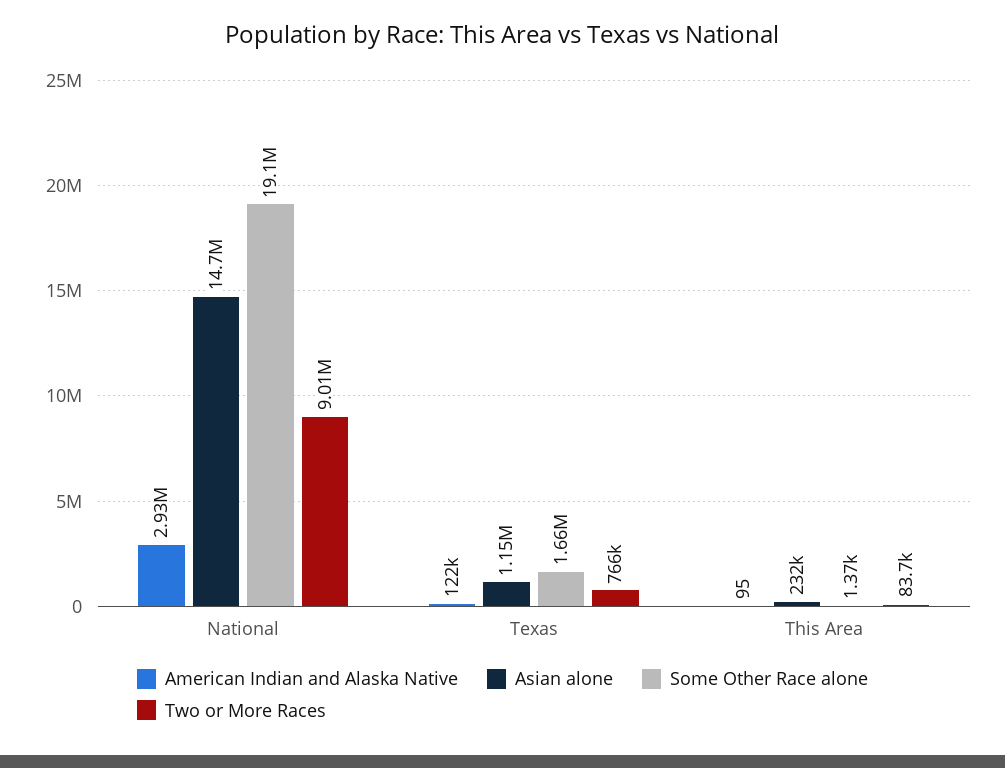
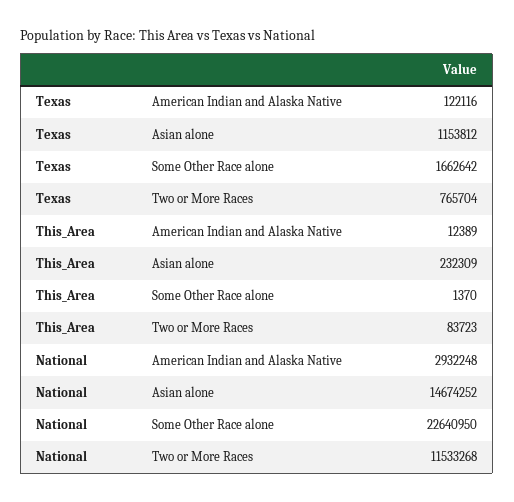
  {
    "American Indian and Alaska Native": {
      "National": 2932248,
      "Texas": 122116,
-     "This Area": 95
+     "This Area": 12389
    },
    "Asian alone": {
      "National": 14674252,
      "Texas": 1153812,
      "This Area": 232309
    },
    "Some Other Race alone": {
-     "National": 19100000,
+     "National": 22640950,
      "Texas": 1662642,
      "This Area": 1370
    },
    "Two or More Races": {
-     "National": 9010000,
+     "National": 11533268,
      "Texas": 765704,
      "This Area": 83723
    }
  }

